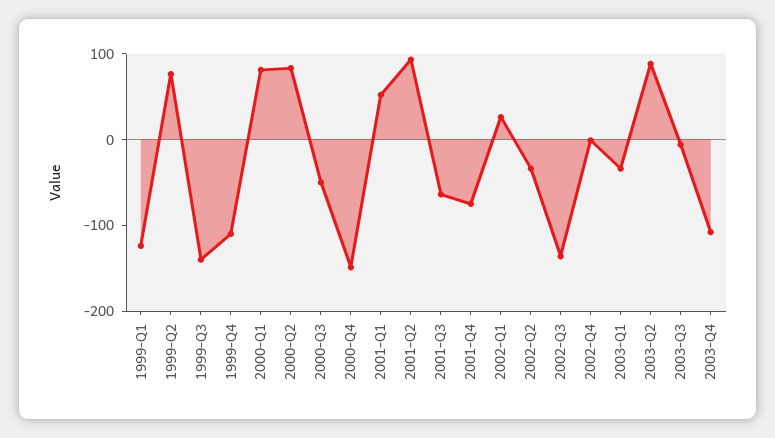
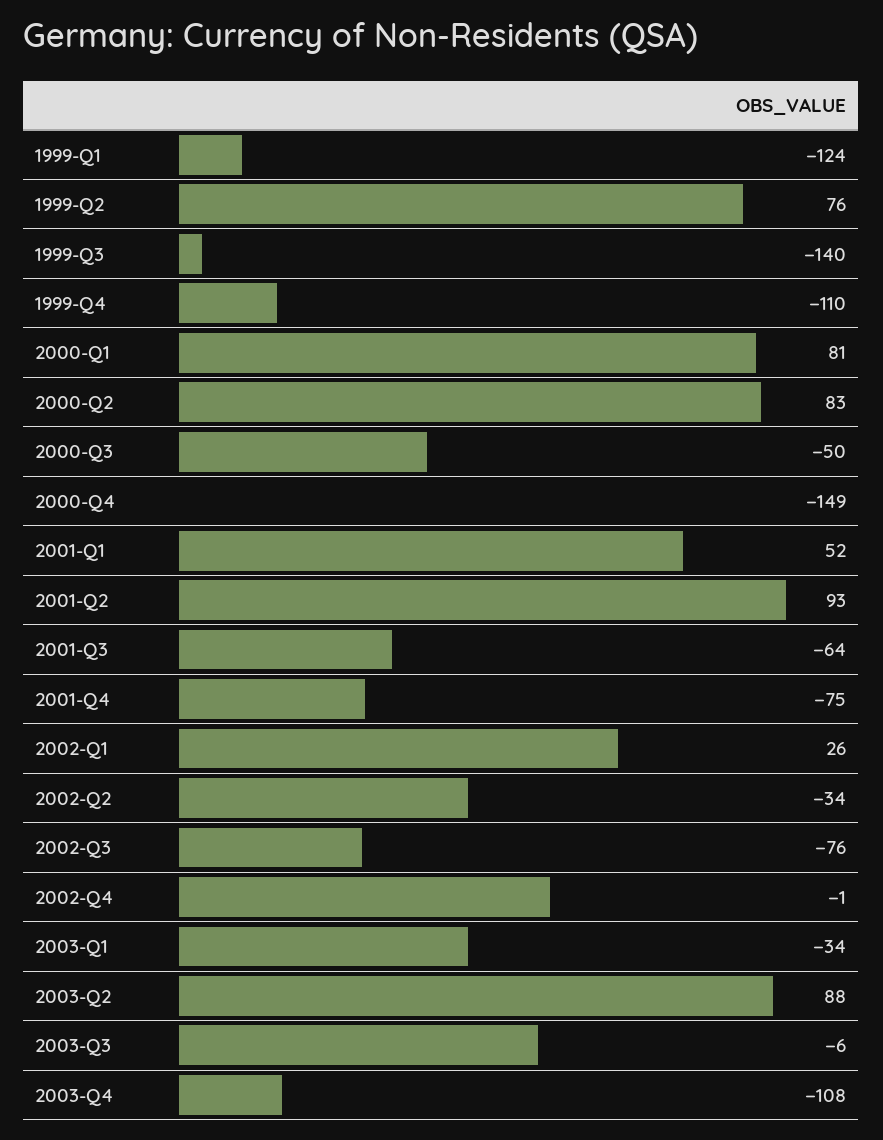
  {
    "1999-Q1": -124,
    "1999-Q2": 76,
    "1999-Q3": -140,
    "1999-Q4": -110,
    "2000-Q1": 81,
    "2000-Q2": 83,
    "2000-Q3": -50,
    "2000-Q4": -149,
    "2001-Q1": 52,
    "2001-Q2": 93,
    "2001-Q3": -64,
    "2001-Q4": -75,
    "2002-Q1": 26,
    "2002-Q2": -34,
-   "2002-Q3": -140,
+   "2002-Q3": -76,
    "2002-Q4": -1,
    "2003-Q1": -34,
    "2003-Q2": 88,
    "2003-Q3": -6,
    "2003-Q4": -108
  }

